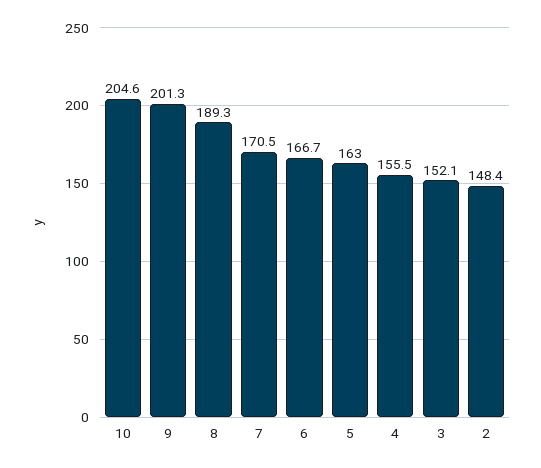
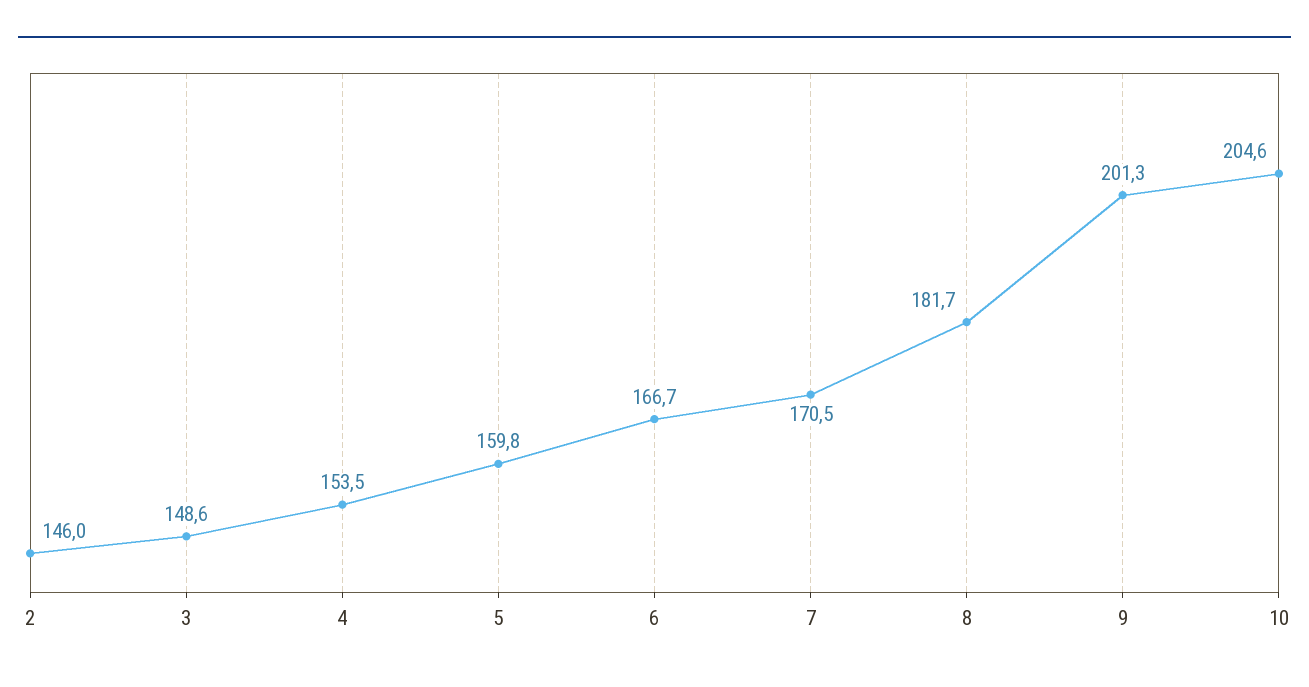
  {
    "10": 204.6,
    "9": 201.3,
-   "8": 189.3,
+   "8": 181.7,
    "7": 170.5,
    "6": 166.7,
-   "5": 163,
+   "5": 159.8,
-   "4": 155.5,
+   "4": 153.5,
-   "3": 152.1,
+   "3": 148.6,
-   "2": 148.4
+   "2": 146
  }

